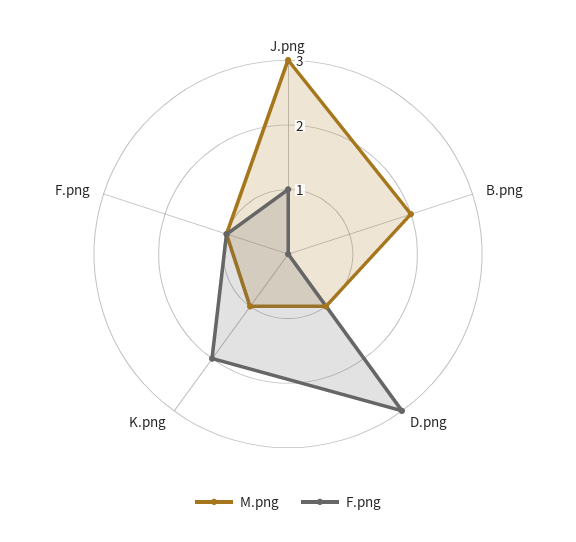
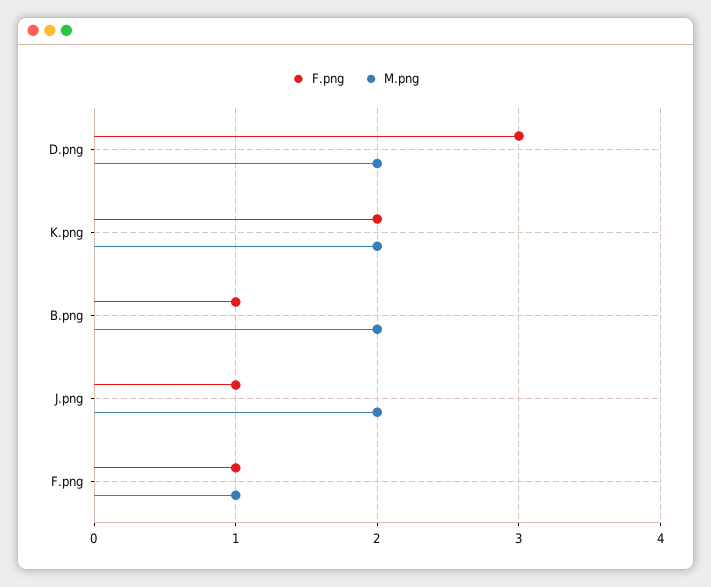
  {
    "M.png": {
-     "J.png": 3,
+     "J.png": 2,
      "B.png": 2,
-     "D.png": 1,
+     "D.png": 2,
-     "K.png": 1,
+     "K.png": 2,
      "F.png": 1
    },
    "F.png": {
      "J.png": 1,
-     "B.png": 0,
+     "B.png": 1,
      "D.png": 3,
      "K.png": 2,
      "F.png": 1
    }
  }

